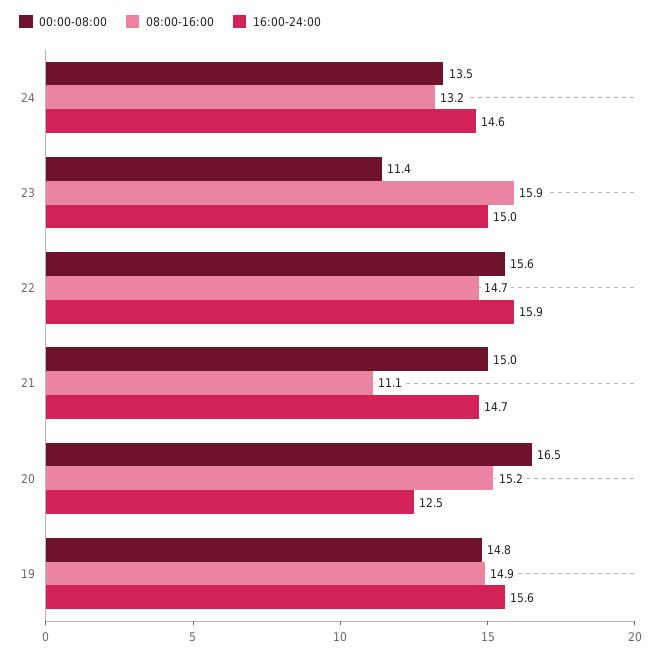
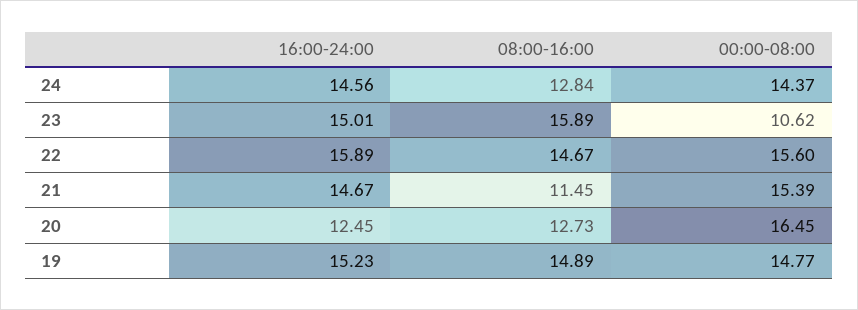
  {
    "00:00-08:00": {
-     "24": 13.5,
+     "24": 14.37,
-     "23": 11.4,
+     "23": 10.62,
      "22": 15.6,
-     "21": 15,
+     "21": 15.39,
      "20": 16.45,
      "19": 14.77
    },
    "08:00-16:00": {
-     "24": 13.2,
+     "24": 12.84,
      "23": 15.89,
      "22": 14.67,
-     "21": 11.1,
+     "21": 11.45,
-     "20": 15.2,
+     "20": 12.73,
      "19": 14.89
    },
    "16:00-24:00": {
      "24": 14.56,
      "23": 15.01,
      "22": 15.89,
      "21": 14.67,
      "20": 12.45,
-     "19": 15.6
+     "19": 15.23
    }
  }

